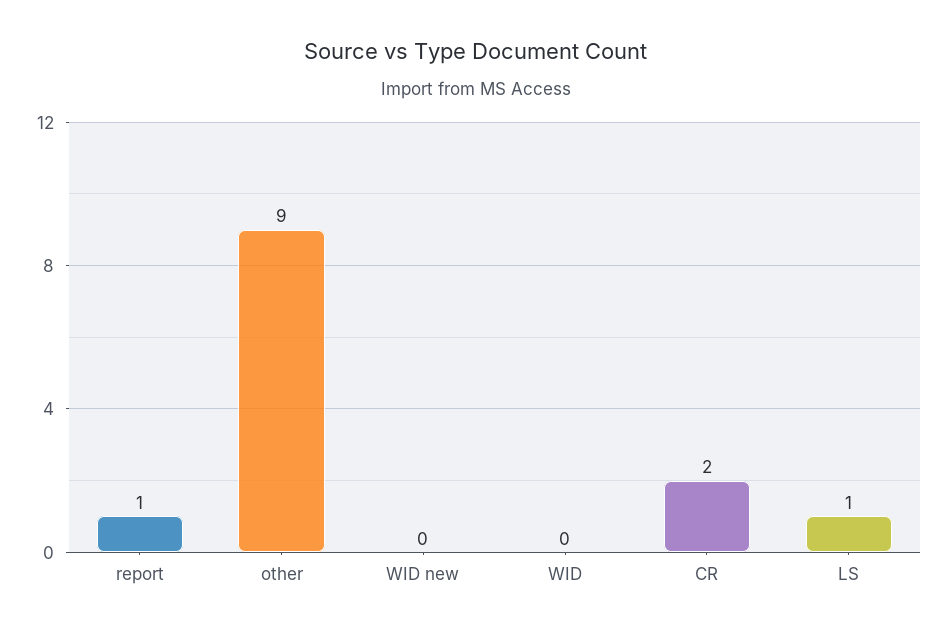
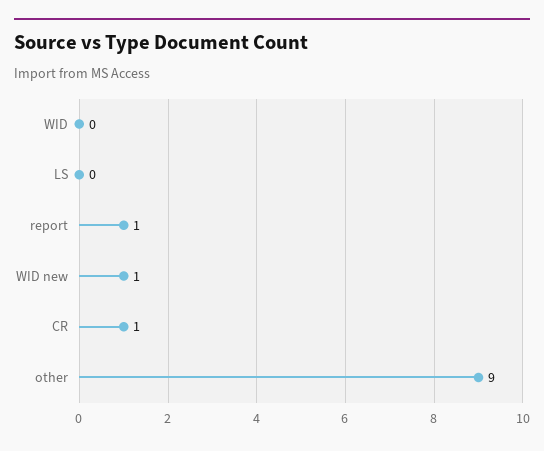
  {
    "report": 1,
    "other": 9,
-   "WID new": 0,
+   "WID new": 1,
    "WID": 0,
-   "CR": 2,
+   "CR": 1,
-   "LS": 1
+   "LS": 0
  }

